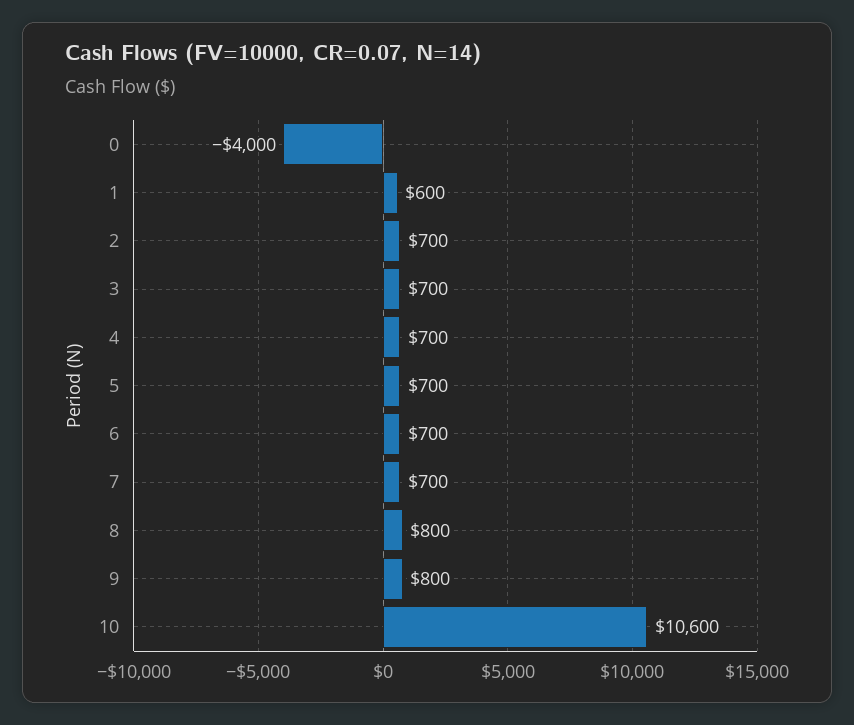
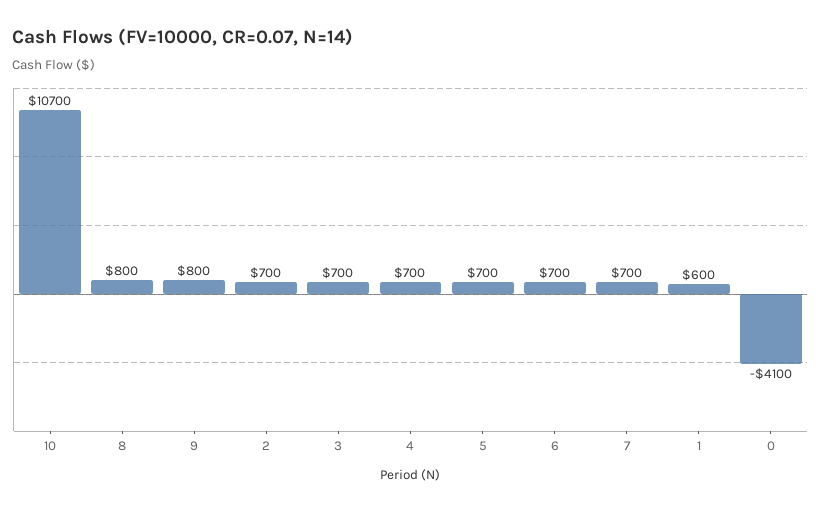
  {
-   "0": -4000,
+   "0": -4100,
    "1": 600,
    "2": 700,
    "3": 700,
    "4": 700,
    "5": 700,
    "6": 700,
    "7": 700,
    "8": 800,
    "9": 800,
-   "10": 10600
+   "10": 10700
  }

